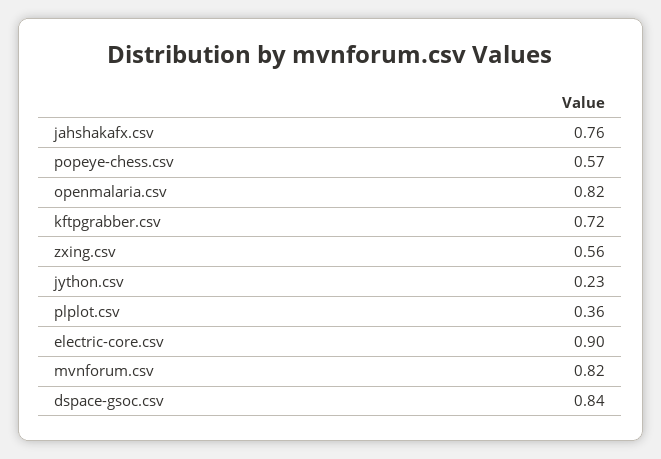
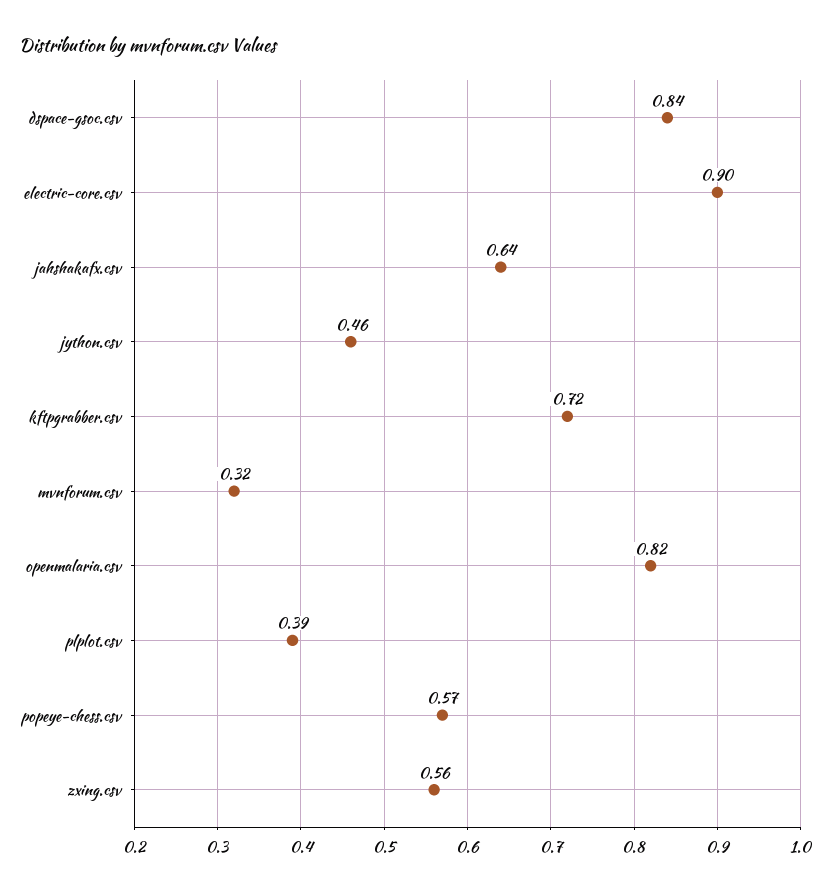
  {
-   "jahshakafx.csv": 0.76,
+   "jahshakafx.csv": 0.64,
    "popeye-chess.csv": 0.57,
    "openmalaria.csv": 0.82,
    "kftpgrabber.csv": 0.72,
    "zxing.csv": 0.56,
-   "jython.csv": 0.23,
+   "jython.csv": 0.46,
-   "plplot.csv": 0.36,
+   "plplot.csv": 0.39,
    "electric-core.csv": 0.9,
-   "mvnforum.csv": 0.82,
+   "mvnforum.csv": 0.32,
    "dspace-gsoc.csv": 0.84
  }

